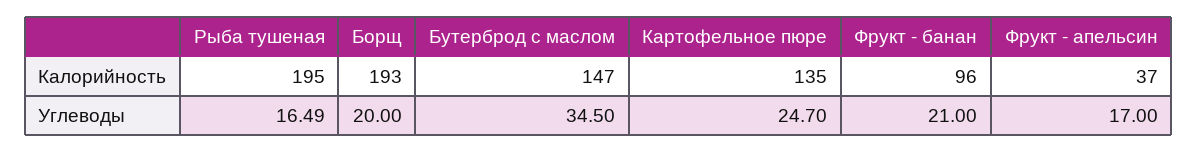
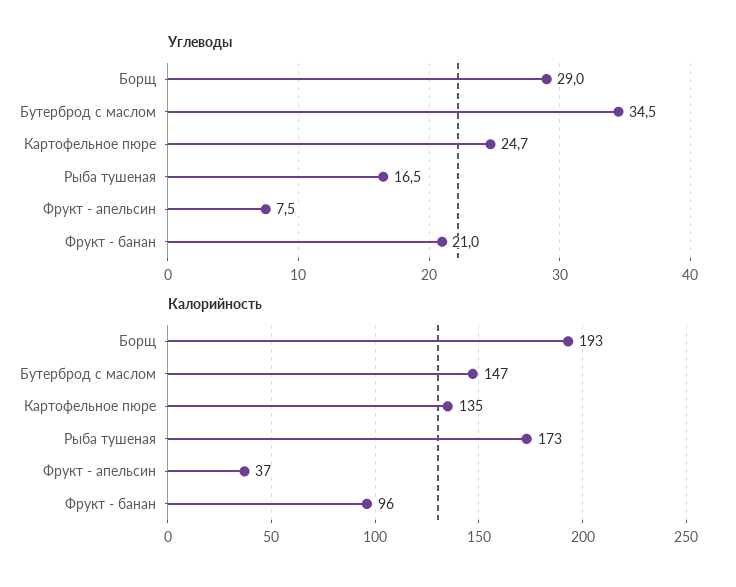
  {
    "Калорийность": {
-     "Рыба тушеная": 195,
+     "Рыба тушеная": 173,
      "Борщ": 193,
      "Бутерброд с маслом": 147,
      "Картофельное пюре": 135,
      "Фрукт - банан": 96,
      "Фрукт - апельсин": 37
    },
    "Углеводы": {
      "Рыба тушеная": 16.49,
-     "Борщ": 20,
+     "Борщ": 29,
      "Бутерброд с маслом": 34.5,
      "Картофельное пюре": 24.7,
      "Фрукт - банан": 21,
-     "Фрукт - апельсин": 17
+     "Фрукт - апельсин": 7.5
    }
  }

